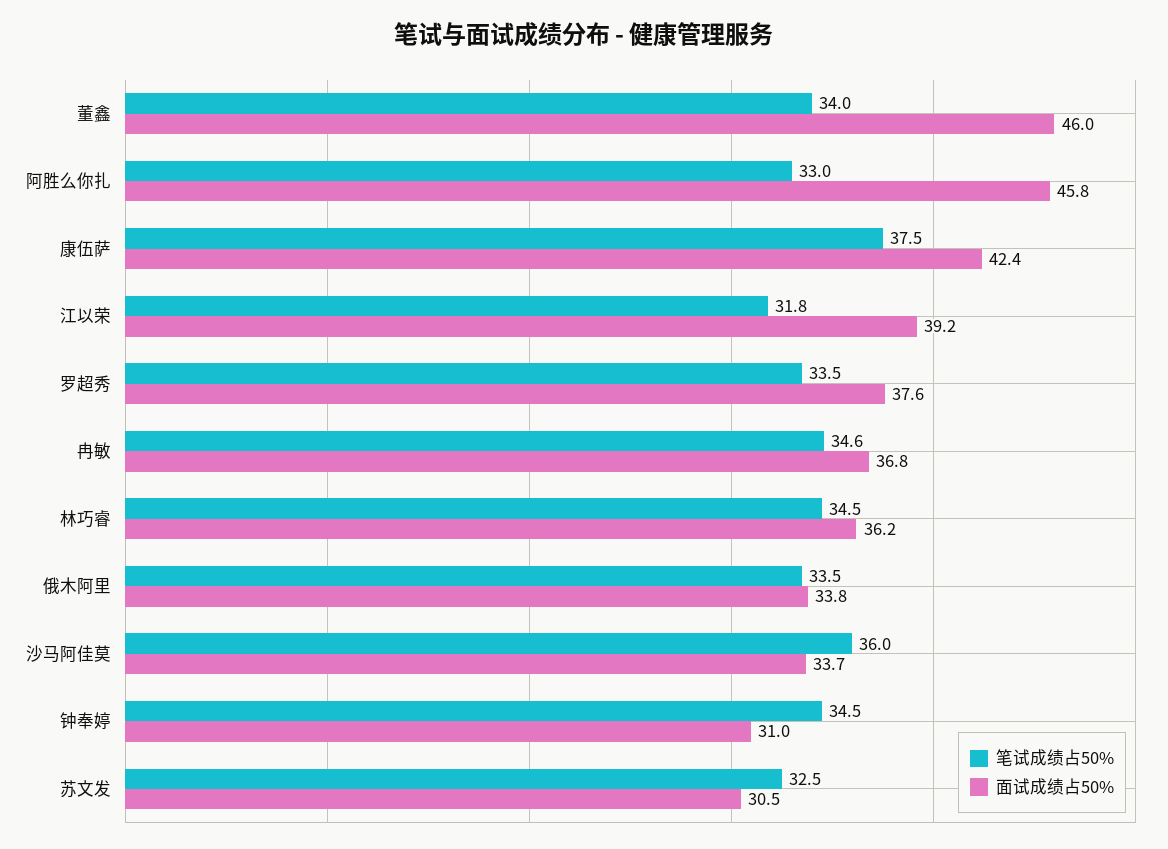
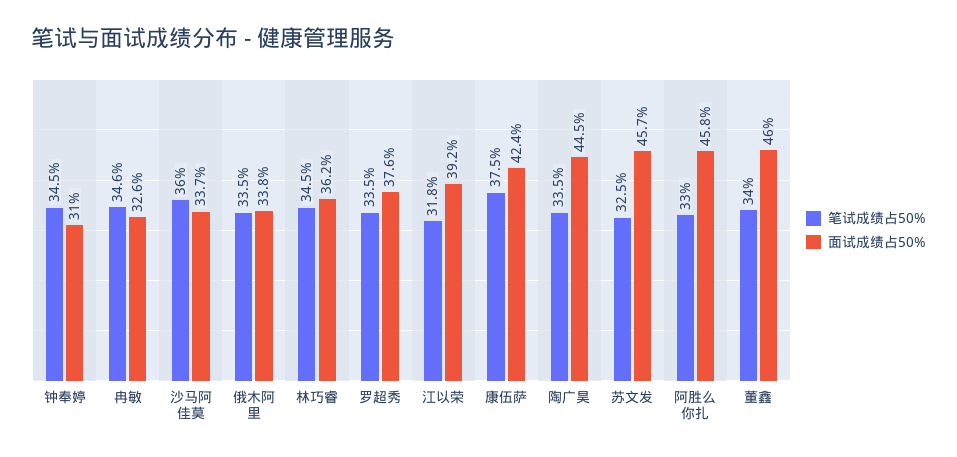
  {
    "笔试成绩占50%": {
      "董鑫": 34,
      "阿胜么你扎": 33,
      "康伍萨": 37.5,
      "江以荣": 31.8,
      "罗超秀": 33.5,
      "冉敏": 34.6,
      "林巧睿": 34.5,
      "俄木阿里": 33.5,
      "沙马阿佳莫": 36,
      "钟奉婷": 34.5,
-     "苏文发": 32.5
+     "苏文发": 32.5,
+     "陶广昊": 33.5
    },
    "面试成绩占50%": {
      "董鑫": 46,
      "阿胜么你扎": 45.8,
      "康伍萨": 42.4,
      "江以荣": 39.2,
      "罗超秀": 37.6,
-     "冉敏": 36.8,
+     "冉敏": 32.6,
      "林巧睿": 36.2,
      "俄木阿里": 33.8,
      "沙马阿佳莫": 33.7,
      "钟奉婷": 31,
-     "苏文发": 30.5
+     "苏文发": 45.7,
+     "陶广昊": 44.5
    }
  }

